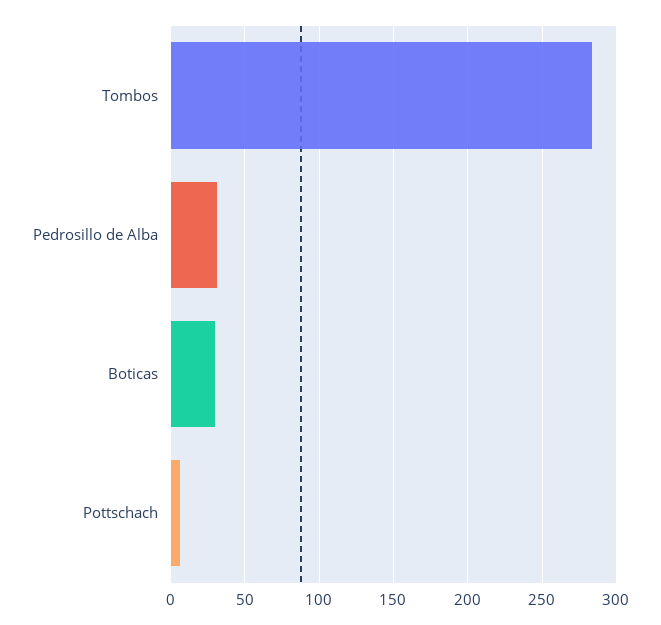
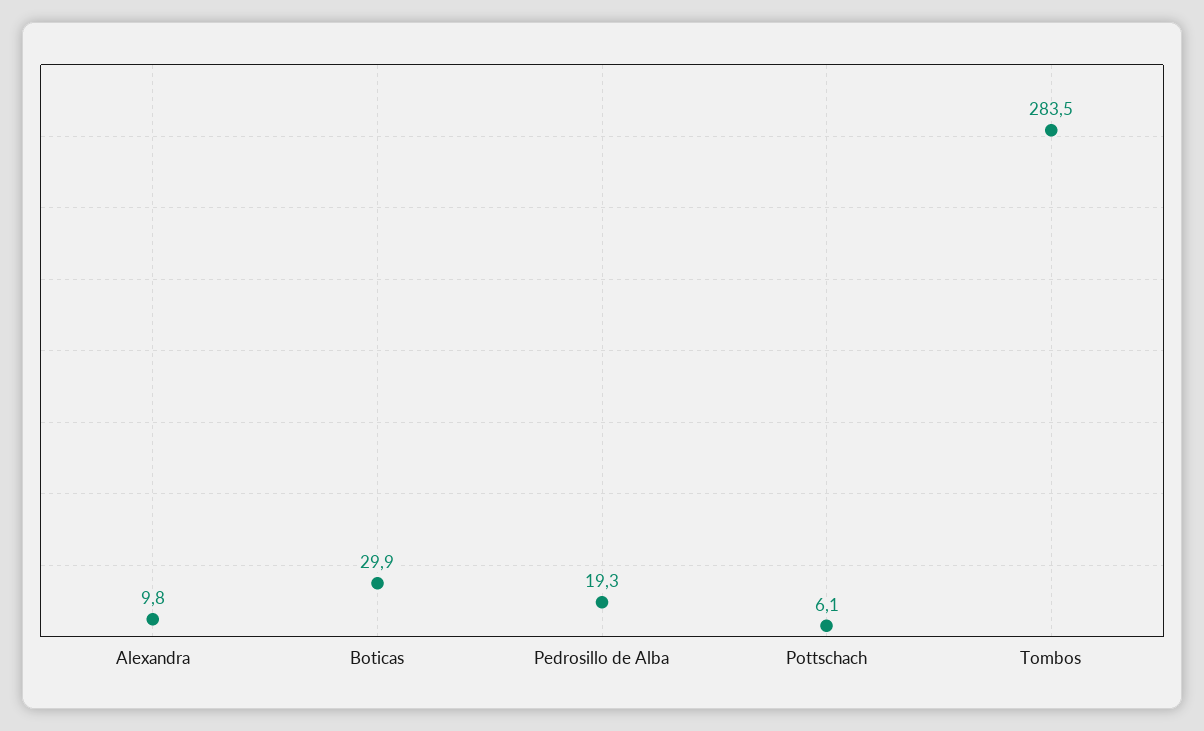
  {
    "Tombos": 283.5,
-   "Pedrosillo de Alba": 30,
+   "Pedrosillo de Alba": 19.3,
    "Boticas": 29.9,
-   "Pottschach": 6.1
+   "Pottschach": 6.1,
+   "Alexandra": 9.8
  }

